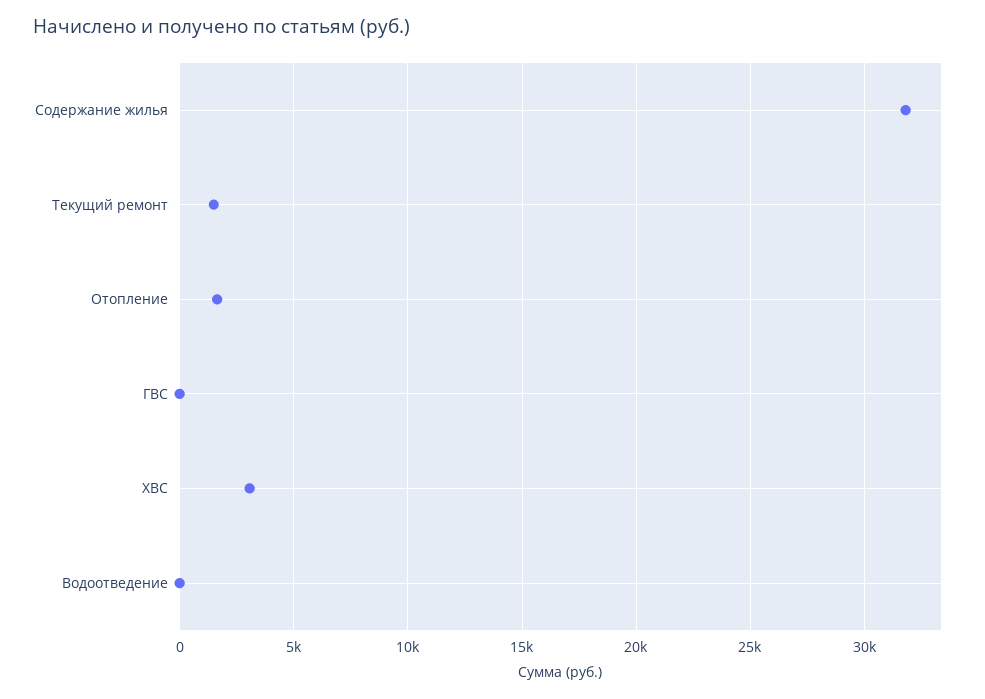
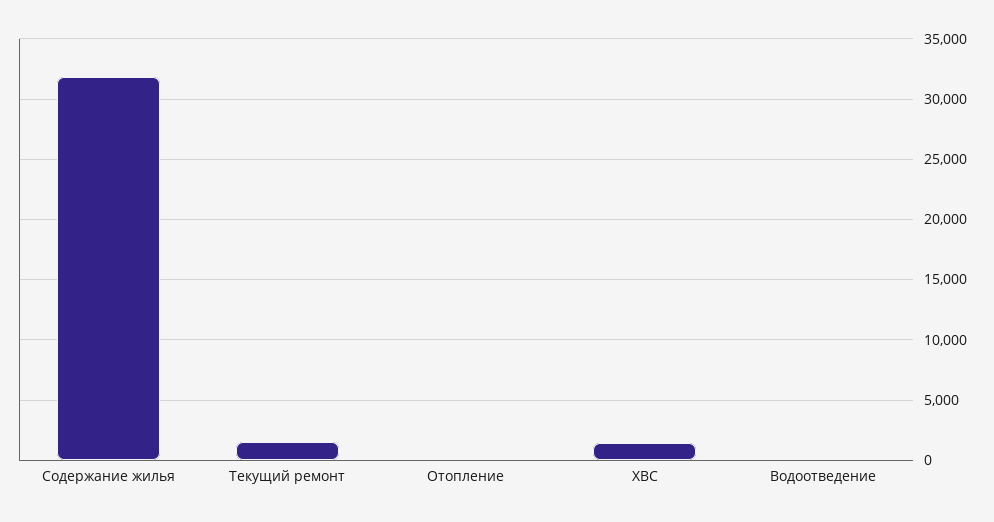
  {
    "Содержание жилья": 32000,
    "Текущий ремонт": 1500,
-   "Отопление": 1500,
+   "Отопление": 0,
-   "ГВС": 0,
-   "ХВС": 3000,
+   "ХВС": 1500,
    "Водоотведение": 0
  }

